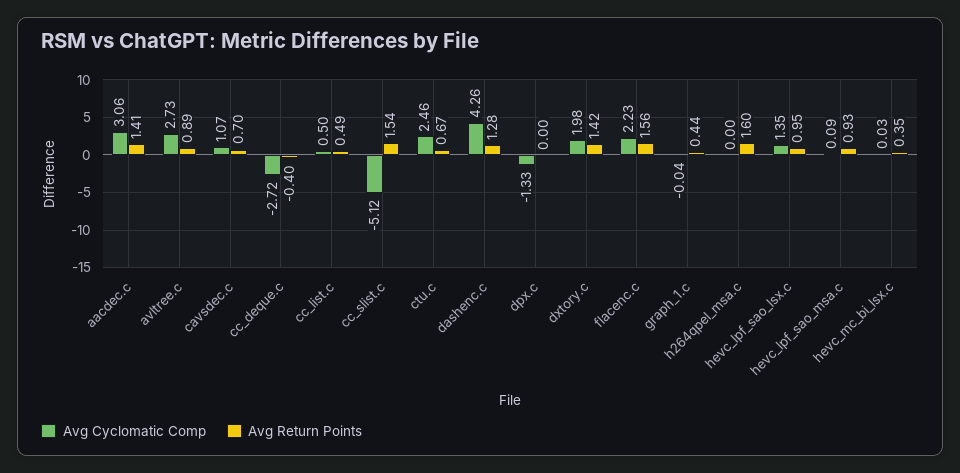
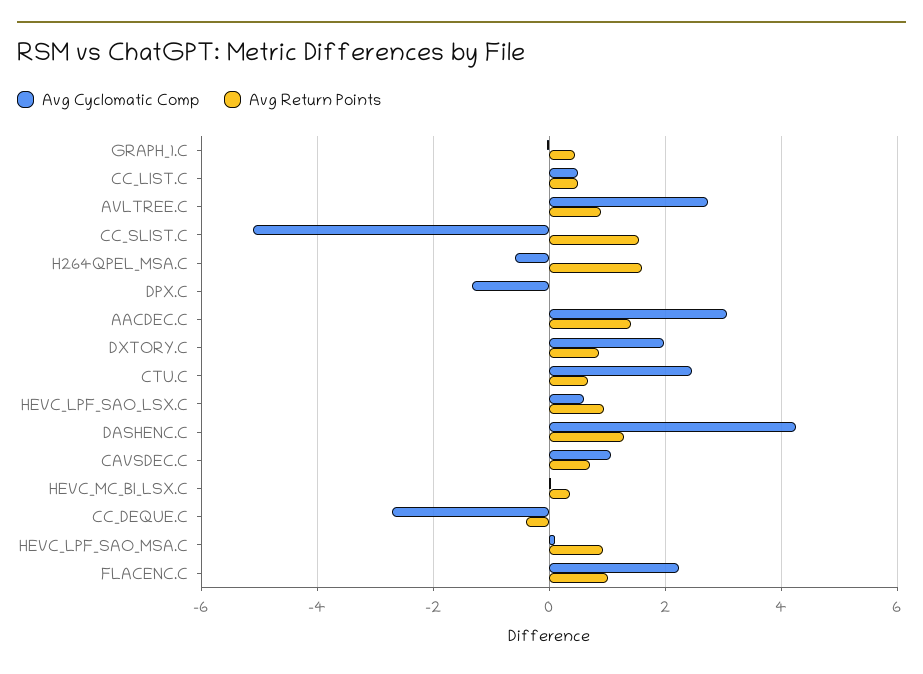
  {
    "Avg Cyclomatic Comp": {
      "aacdec.c": 3.06,
      "avltree.c": 2.73,
      "cavsdec.c": 1.07,
      "cc_deque.c": -2.72,
      "cc_list.c": 0.5,
      "cc_slist.c": -5.12,
      "ctu.c": 2.46,
      "dashenc.c": 4.26,
      "dpx.c": -1.33,
      "dxtory.c": 1.98,
      "flacenc.c": 2.23,
      "graph_1.c": -0.04,
-     "h264qpel_msa.c": 0,
+     "h264qpel_msa.c": -0.6,
-     "hevc_lpf_sao_lsx.c": 1.35,
+     "hevc_lpf_sao_lsx.c": 0.6,
      "hevc_lpf_sao_msa.c": 0.09,
      "hevc_mc_bi_lsx.c": 0.03
    },
    "Avg Return Points": {
      "aacdec.c": 1.41,
      "avltree.c": 0.89,
      "cavsdec.c": 0.7,
      "cc_deque.c": -0.4,
      "cc_list.c": 0.49,
      "cc_slist.c": 1.54,
      "ctu.c": 0.67,
      "dashenc.c": 1.28,
      "dpx.c": 0,
-     "dxtory.c": 1.42,
+     "dxtory.c": 0.8,
-     "flacenc.c": 1.56,
+     "flacenc.c": 1,
      "graph_1.c": 0.44,
      "h264qpel_msa.c": 1.6,
      "hevc_lpf_sao_lsx.c": 0.95,
      "hevc_lpf_sao_msa.c": 0.93,
      "hevc_mc_bi_lsx.c": 0.35
    }
  }

